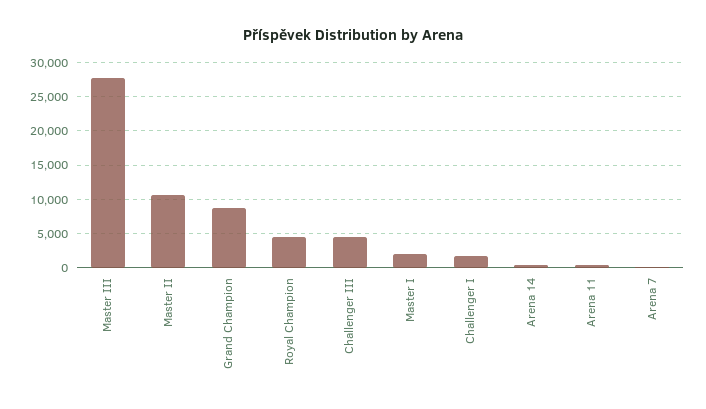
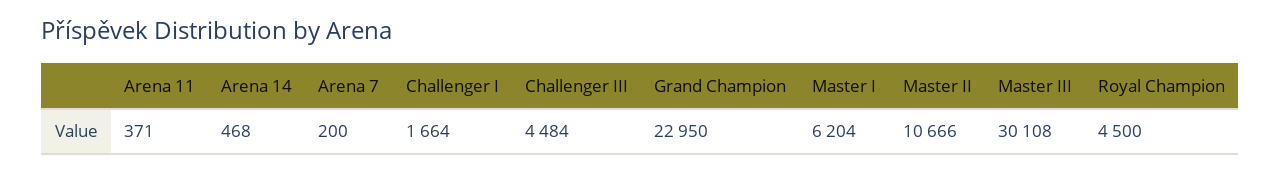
  {
-   "Master III": 28000,
+   "Master III": 30108,
    "Master II": 10666,
-   "Grand Champion": 9000,
+   "Grand Champion": 22950,
    "Royal Champion": 4500,
    "Challenger III": 4484,
-   "Master I": 2000,
+   "Master I": 6204,
    "Challenger I": 1664,
    "Arena 14": 468,
    "Arena 11": 371,
    "Arena 7": 200
  }

